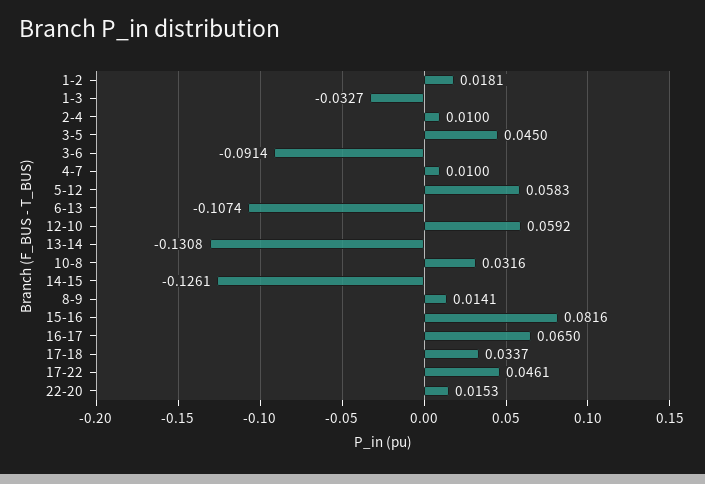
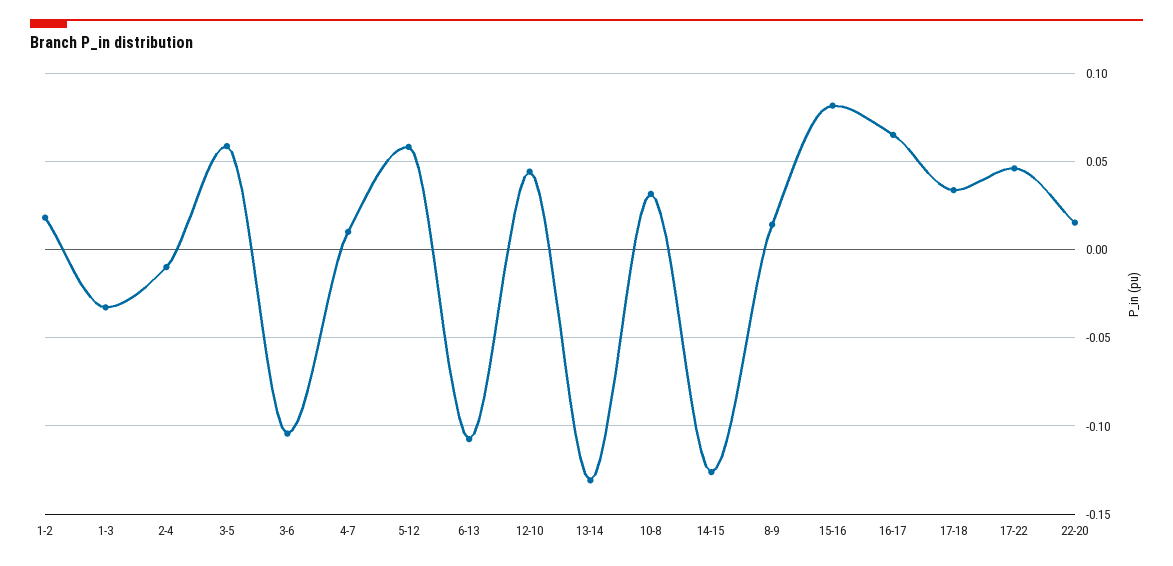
  {
    "1-2": 0.0181,
    "1-3": -0.0327,
-   "2-4": 0.01,
+   "2-4": -0.01,
-   "3-5": 0.045,
+   "3-5": 0.06,
-   "3-6": -0.0914,
+   "3-6": -0.105,
    "4-7": 0.01,
    "5-12": 0.0583,
    "6-13": -0.1074,
-   "12-10": 0.0592,
+   "12-10": 0.045,
    "13-14": -0.1308,
    "10-8": 0.0316,
    "14-15": -0.1261,
    "8-9": 0.0141,
    "15-16": 0.0816,
    "16-17": 0.065,
    "17-18": 0.0337,
    "17-22": 0.0461,
    "22-20": 0.0153
  }

